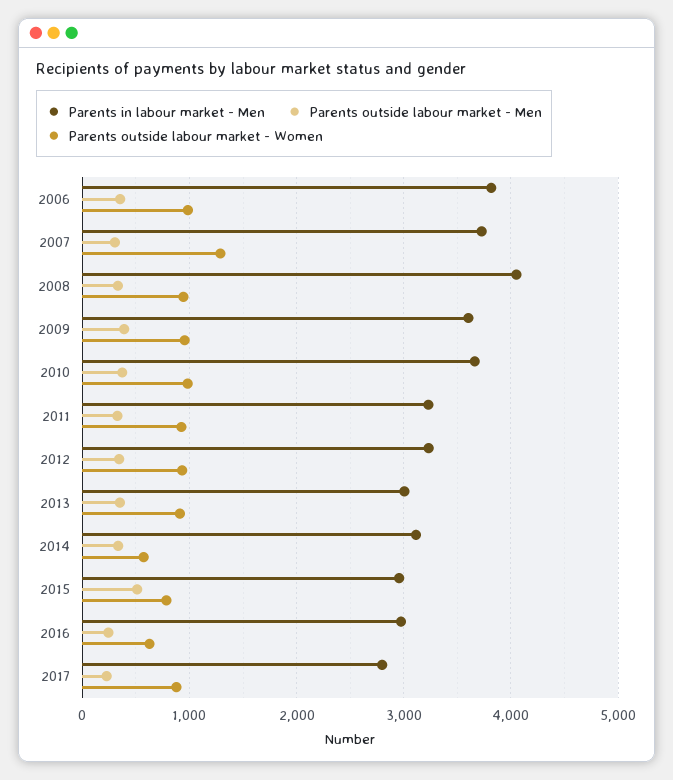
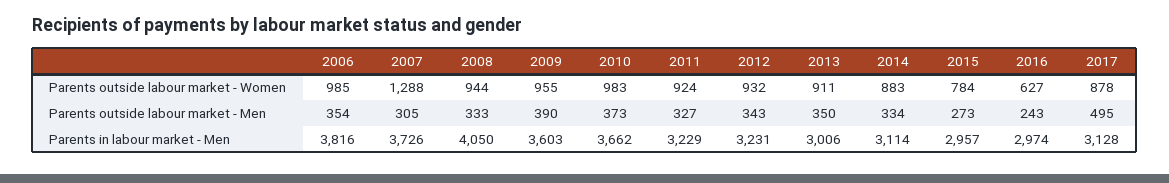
  {
    "Parents in labour market - Men": {
      "2006": 3816,
      "2007": 3726,
      "2008": 4050,
      "2009": 3603,
      "2010": 3662,
      "2011": 3229,
      "2012": 3231,
      "2013": 3006,
      "2014": 3114,
      "2015": 2957,
      "2016": 2974,
-     "2017": 2800
+     "2017": 3128
    },
    "Parents outside labour market - Men": {
      "2006": 354,
      "2007": 305,
      "2008": 333,
      "2009": 390,
      "2010": 373,
      "2011": 327,
      "2012": 343,
      "2013": 350,
      "2014": 334,
-     "2015": 500,
+     "2015": 273,
      "2016": 243,
-     "2017": 200
+     "2017": 495
    },
    "Parents outside labour market - Women": {
      "2006": 985,
      "2007": 1288,
      "2008": 944,
      "2009": 955,
      "2010": 983,
      "2011": 924,
      "2012": 932,
      "2013": 911,
-     "2014": 600,
+     "2014": 883,
      "2015": 784,
      "2016": 627,
      "2017": 878
    }
  }

